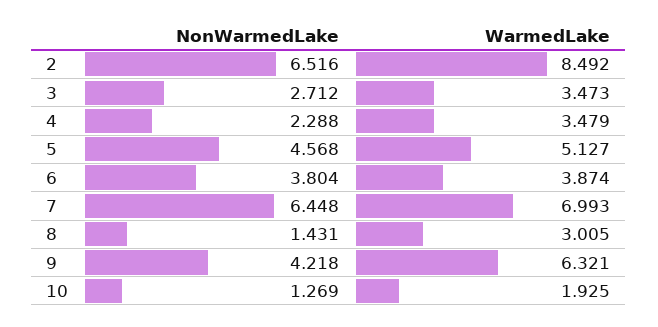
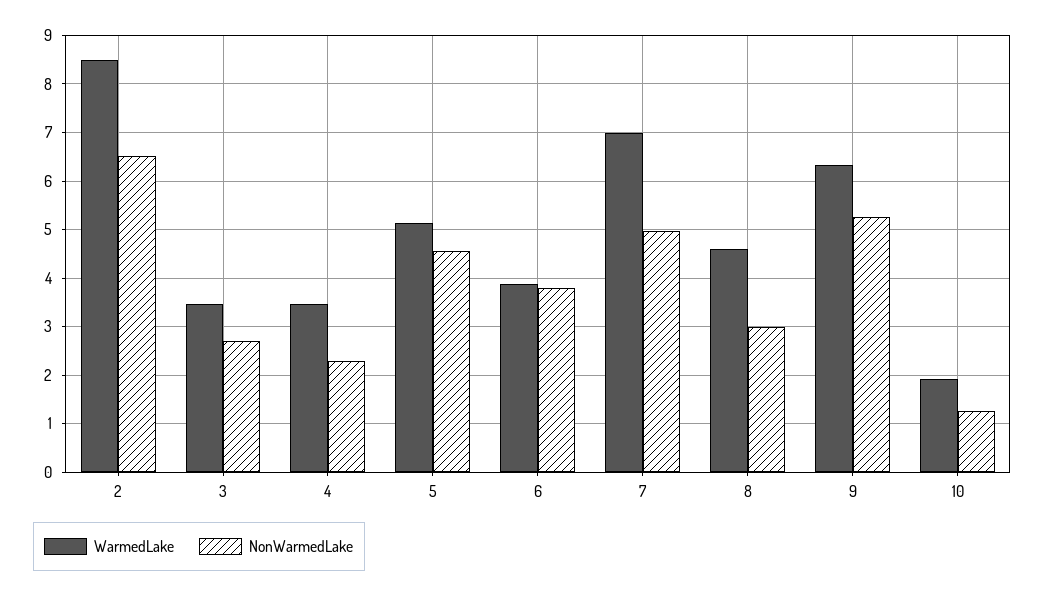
  {
    "NonWarmedLake": {
      "2": 6.516,
      "3": 2.712,
      "4": 2.288,
      "5": 4.568,
      "6": 3.804,
-     "7": 6.448,
+     "7": 5,
-     "8": 1.431,
+     "8": 3,
-     "9": 4.218,
+     "9": 5.2,
      "10": 1.269
    },
    "WarmedLake": {
      "2": 8.492,
      "3": 3.473,
      "4": 3.479,
      "5": 5.127,
      "6": 3.874,
      "7": 6.993,
-     "8": 3.005,
+     "8": 4.6,
      "9": 6.321,
      "10": 1.925
    }
  }

